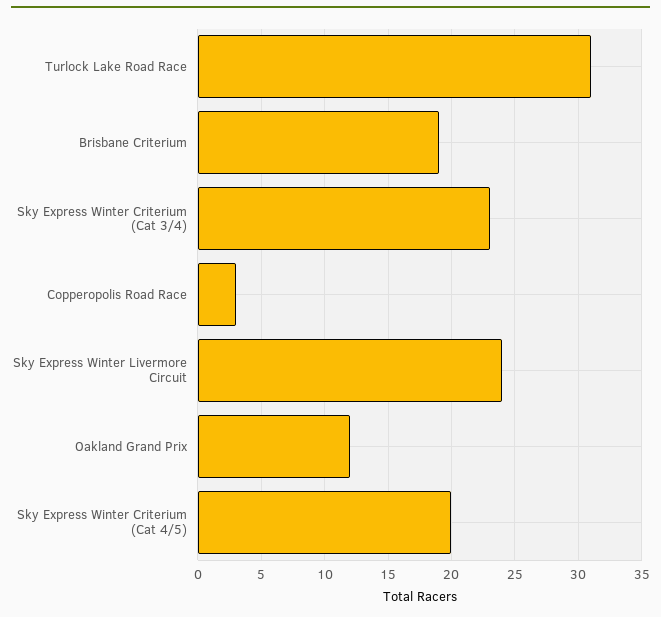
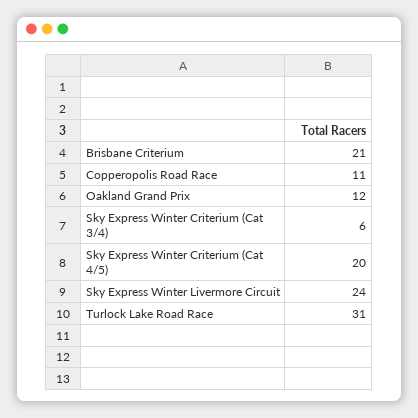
  {
    "Turlock Lake Road Race": 31,
-   "Brisbane Criterium": 19,
+   "Brisbane Criterium": 21,
-   "Sky Express Winter Criterium (Cat 3/4)": 23,
+   "Sky Express Winter Criterium (Cat 3/4)": 6,
-   "Copperopolis Road Race": 3,
+   "Copperopolis Road Race": 11,
    "Sky Express Winter Livermore Circuit": 24,
    "Oakland Grand Prix": 12,
    "Sky Express Winter Criterium (Cat 4/5)": 20
  }

